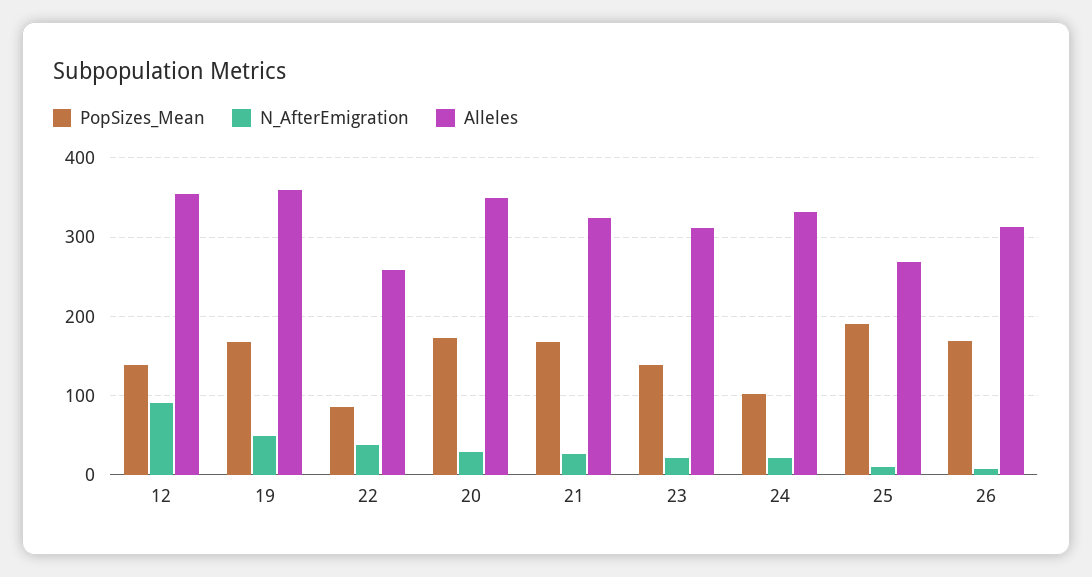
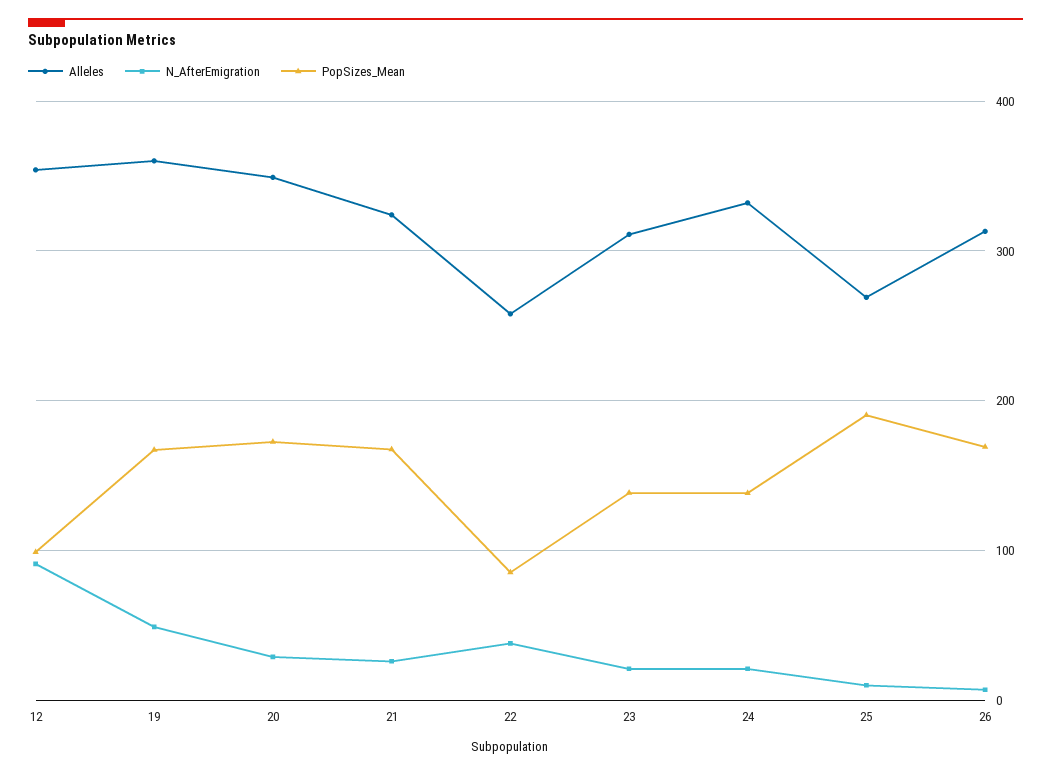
  {
    "PopSizes_Mean": {
-     "12": 140,
+     "12": 100,
      "19": 170,
      "22": 90,
      "20": 170,
      "21": 170,
      "23": 140,
-     "24": 100,
+     "24": 140,
      "25": 190,
      "26": 170
    },
    "N_AfterEmigration": {
      "12": 90,
      "19": 50,
      "22": 40,
      "20": 30,
      "21": 30,
      "23": 20,
      "24": 20,
      "25": 10,
      "26": 10
    },
    "Alleles": {
      "12": 350,
      "19": 360,
      "22": 260,
      "20": 350,
      "21": 320,
      "23": 310,
      "24": 330,
      "25": 270,
      "26": 310
    }
  }

